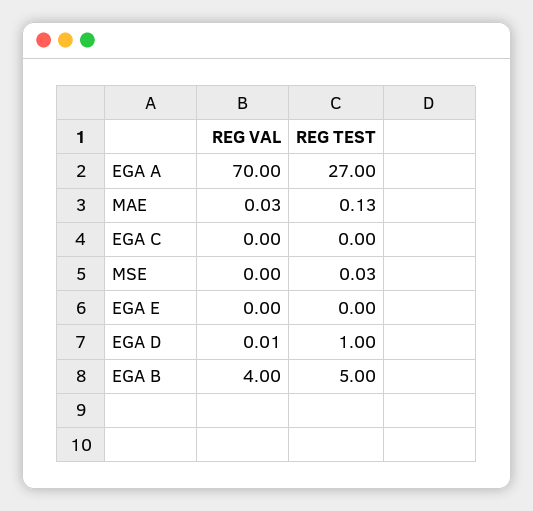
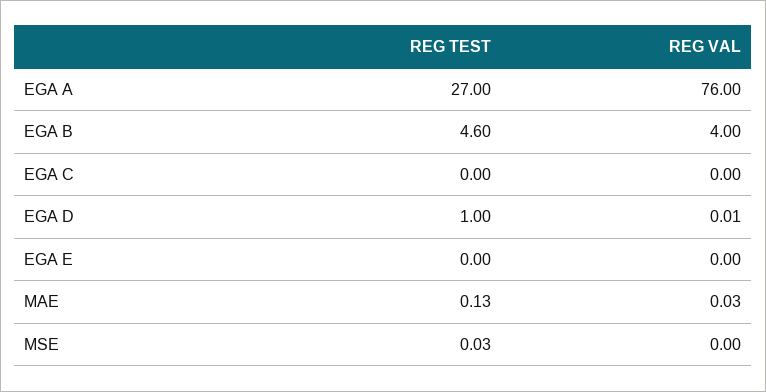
  {
    "REG VAL": {
-     "EGA A": 70,
+     "EGA A": 76,
      "MAE": 0.03,
      "EGA C": 0,
      "MSE": 0,
      "EGA E": 0,
      "EGA D": 0.01,
      "EGA B": 4
    },
    "REG TEST": {
      "EGA A": 27,
      "MAE": 0.13,
      "EGA C": 0,
      "MSE": 0.03,
      "EGA E": 0,
      "EGA D": 1,
-     "EGA B": 5
+     "EGA B": 4.6
    }
  }

